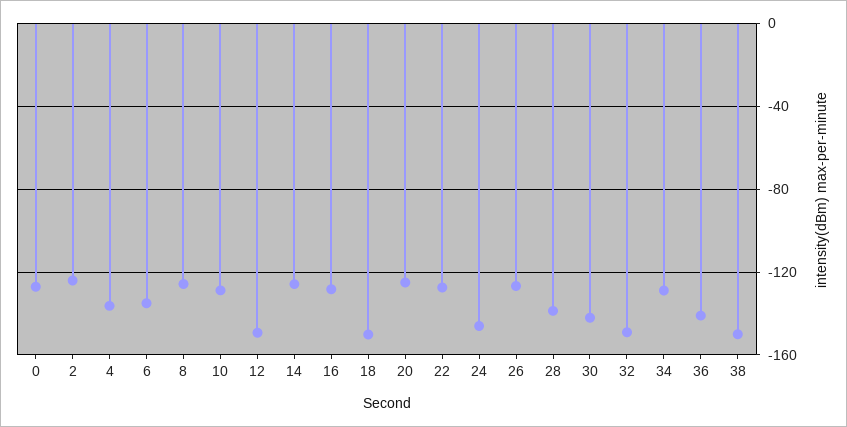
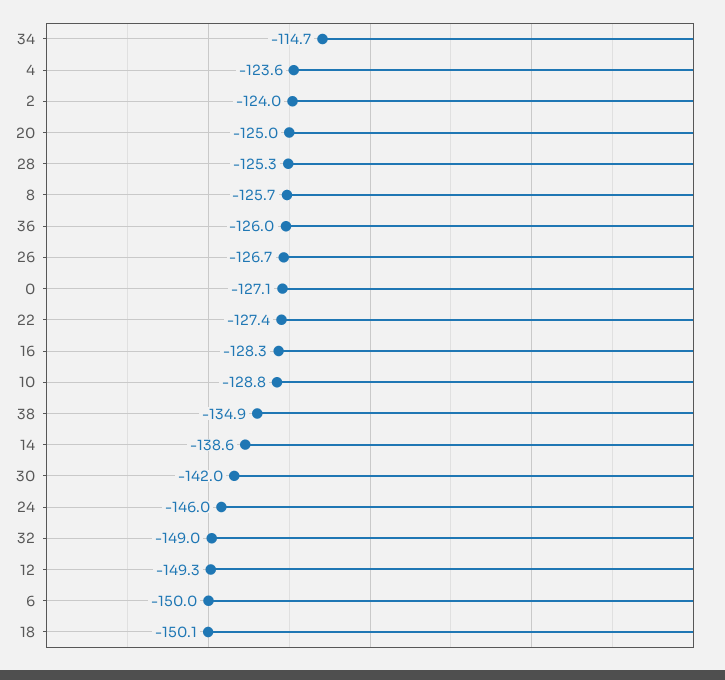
  {
    "0": -127.1,
    "2": -124,
-   "4": -135,
+   "4": -123.6,
-   "6": -135,
+   "6": -150,
    "8": -125.7,
    "10": -128.8,
    "12": -149.3,
-   "14": -125,
+   "14": -138.6,
    "16": -128.3,
    "18": -150.1,
    "20": -125,
    "22": -127.4,
    "24": -146,
    "26": -126.7,
-   "28": -140,
+   "28": -125.3,
    "30": -142,
    "32": -149,
-   "34": -130,
+   "34": -114.7,
-   "36": -140,
+   "36": -126,
-   "38": -150
+   "38": -134.9
  }

